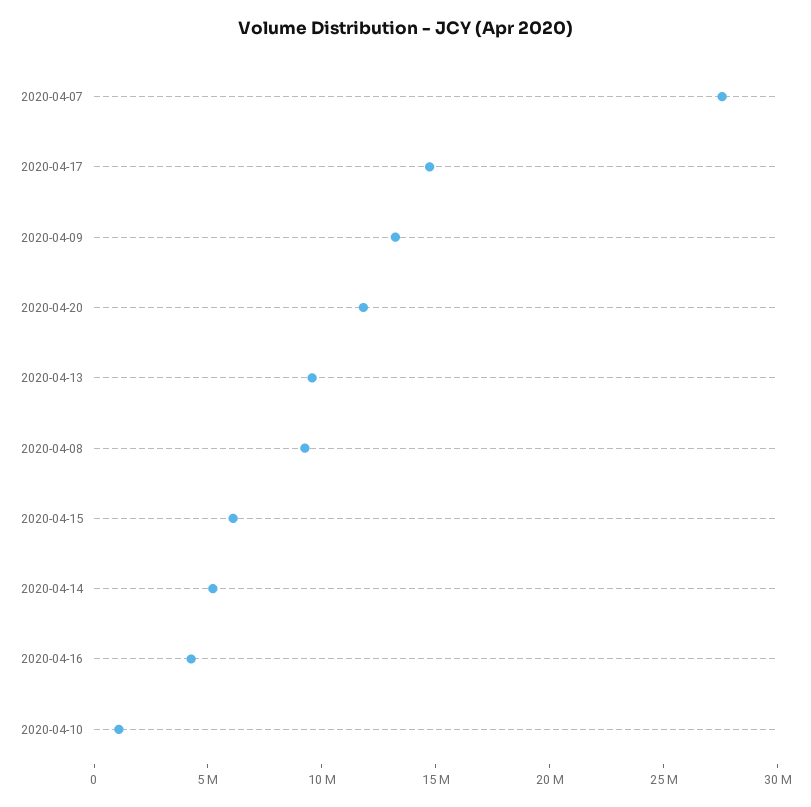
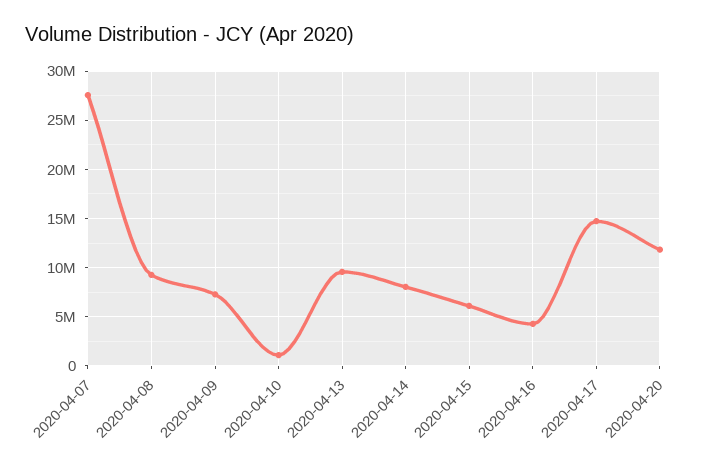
  {
    "2020-04-07": 28000000,
    "2020-04-17": 15000000,
-   "2020-04-09": 13000000,
+   "2020-04-09": 7000000,
    "2020-04-20": 12000000,
    "2020-04-13": 10000000,
    "2020-04-08": 9000000,
    "2020-04-15": 6000000,
-   "2020-04-14": 5000000,
+   "2020-04-14": 8000000,
    "2020-04-16": 4000000,
    "2020-04-10": 1000000
  }

